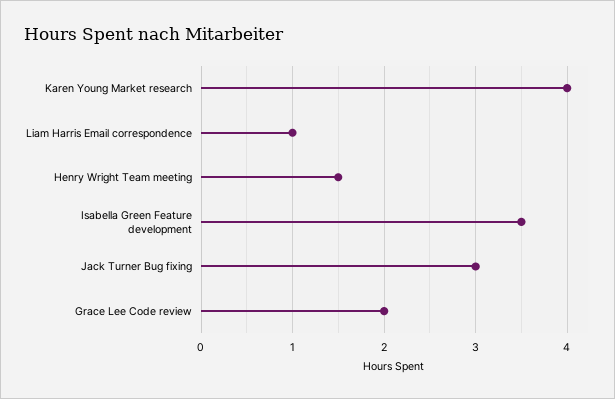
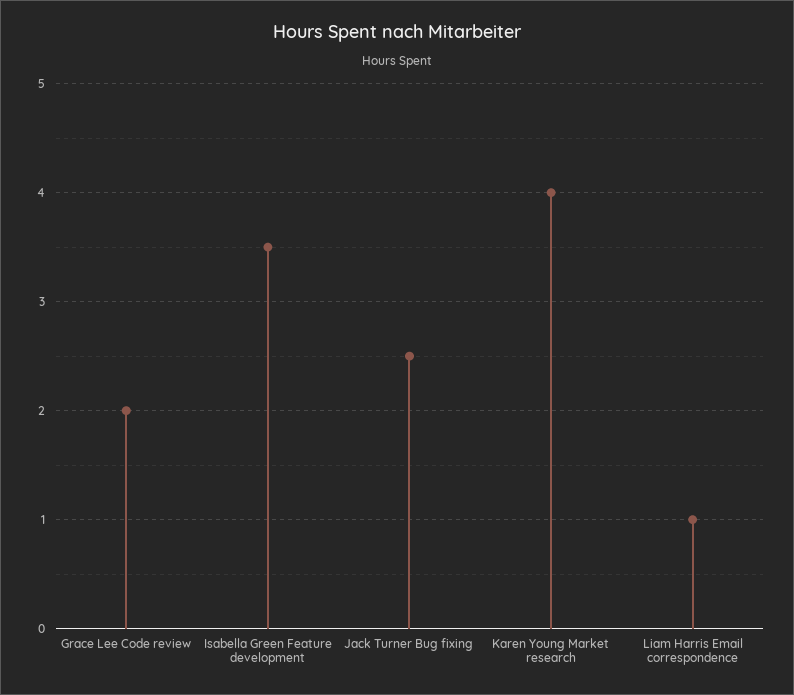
  {
    "Karen Young Market research": 4,
    "Liam Harris Email correspondence": 1,
-   "Henry Wright Team meeting": 1.5,
    "Isabella Green Feature development": 3.5,
-   "Jack Turner Bug fixing": 3,
+   "Jack Turner Bug fixing": 2.5,
    "Grace Lee Code review": 2
  }

